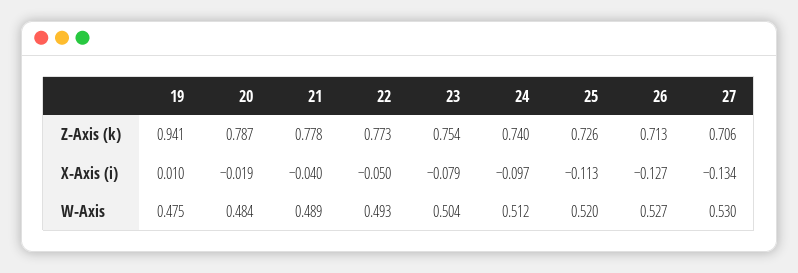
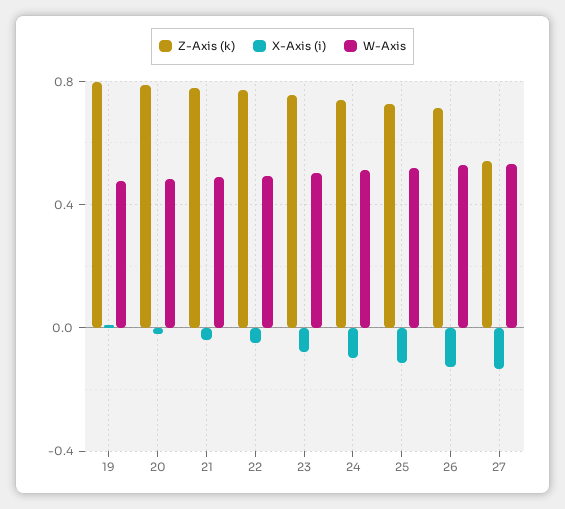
  {
    "Z-Axis (k)": {
-     "19": 0.941,
+     "19": 0.8,
      "20": 0.787,
      "21": 0.778,
      "22": 0.773,
      "23": 0.754,
      "24": 0.74,
      "25": 0.726,
      "26": 0.713,
-     "27": 0.706
+     "27": 0.55
    },
    "X-Axis (i)": {
      "19": 0.01,
      "20": -0.019,
      "21": -0.04,
      "22": -0.05,
      "23": -0.079,
      "24": -0.097,
      "25": -0.113,
      "26": -0.127,
      "27": -0.134
    },
    "W-Axis": {
      "19": 0.475,
      "20": 0.484,
      "21": 0.489,
      "22": 0.493,
      "23": 0.504,
      "24": 0.512,
      "25": 0.52,
      "26": 0.527,
      "27": 0.53
    }
  }

